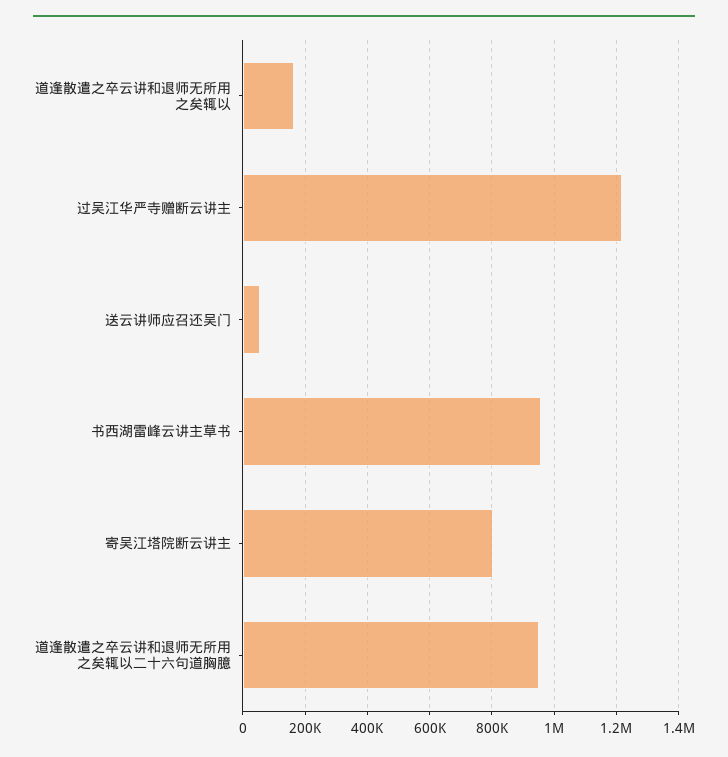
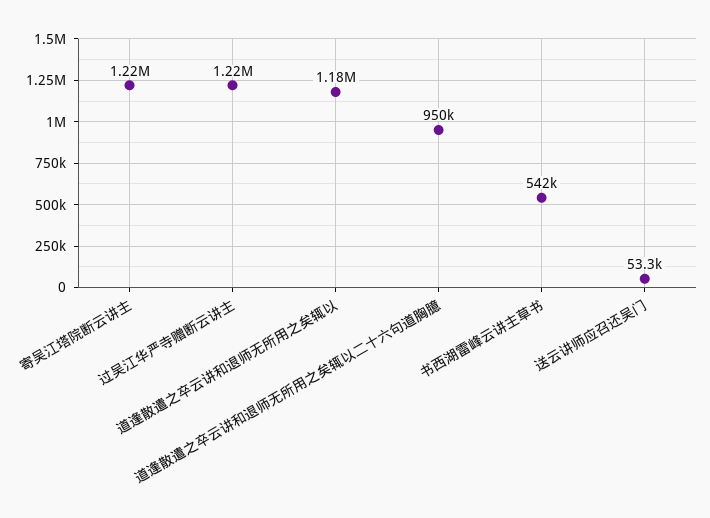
  {
-   "道逢散遣之卒云讲和退师无所用之矣辄以": 160000,
+   "道逢散遣之卒云讲和退师无所用之矣辄以": 1180000,
    "过吴江华严寺赠断云讲主": 1220000,
    "送云讲师应召还吴门": 53300,
-   "书西湖雷峰云讲主草书": 960000,
+   "书西湖雷峰云讲主草书": 542000,
-   "寄吴江塔院断云讲主": 800000,
+   "寄吴江塔院断云讲主": 1220000,
    "道逢散遣之卒云讲和退师无所用之矣辄以二十六句道胸臆": 950000
  }

